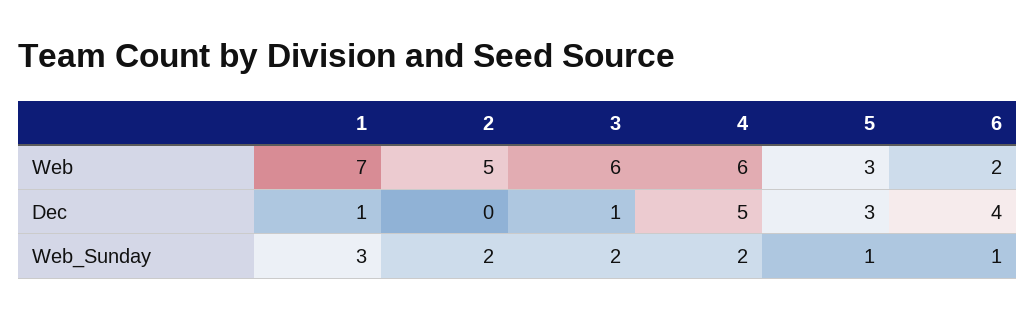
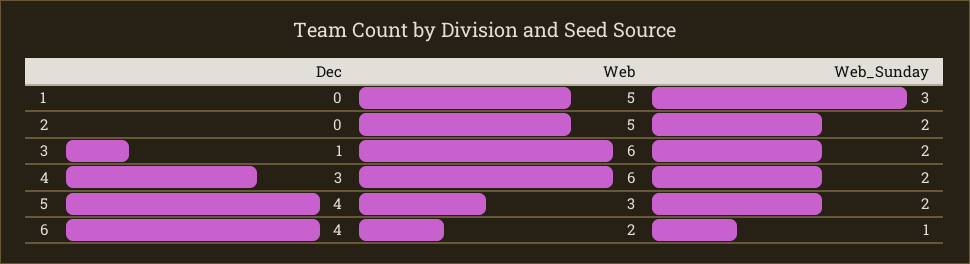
  {
    "1": {
-     "Web": 7,
+     "Web": 5,
-     "Dec": 1,
+     "Dec": 0,
      "Web_Sunday": 3
    },
    "2": {
      "Web": 5,
      "Dec": 0,
      "Web_Sunday": 2
    },
    "3": {
      "Web": 6,
      "Dec": 1,
      "Web_Sunday": 2
    },
    "4": {
      "Web": 6,
-     "Dec": 5,
+     "Dec": 3,
      "Web_Sunday": 2
    },
    "5": {
      "Web": 3,
-     "Dec": 3,
+     "Dec": 4,
-     "Web_Sunday": 1
+     "Web_Sunday": 2
    },
    "6": {
      "Web": 2,
      "Dec": 4,
      "Web_Sunday": 1
    }
  }

